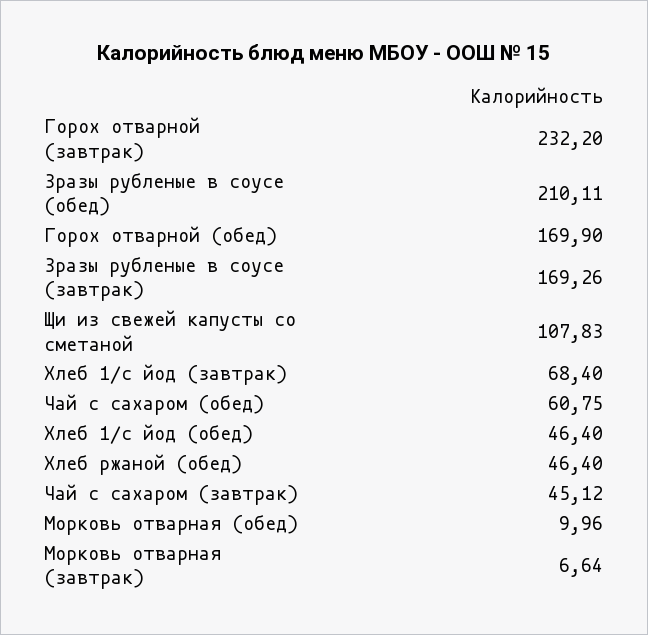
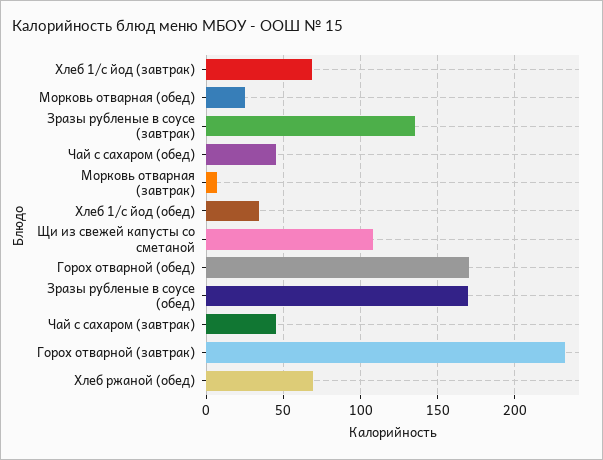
  {
    "Горох отварной (завтрак)": 232.2,
-   "Зразы рубленые в соусе (обед)": 210.11,
+   "Зразы рубленые в соусе (обед)": 170,
    "Горох отварной (обед)": 169.9,
-   "Зразы рубленые в соусе (завтрак)": 169.26,
+   "Зразы рубленые в соусе (завтрак)": 135,
    "Щи из свежей капусты со сметаной": 107.83,
    "Хлеб 1/с йод (завтрак)": 68.4,
-   "Чай с сахаром (обед)": 60.75,
+   "Чай с сахаром (обед)": 45,
-   "Хлеб 1/с йод (обед)": 46.4,
+   "Хлеб 1/с йод (обед)": 35,
-   "Хлеб ржаной (обед)": 46.4,
+   "Хлеб ржаной (обед)": 70,
    "Чай с сахаром (завтрак)": 45.12,
-   "Морковь отварная (обед)": 9.96,
+   "Морковь отварная (обед)": 25,
    "Морковь отварная (завтрак)": 6.64
  }

